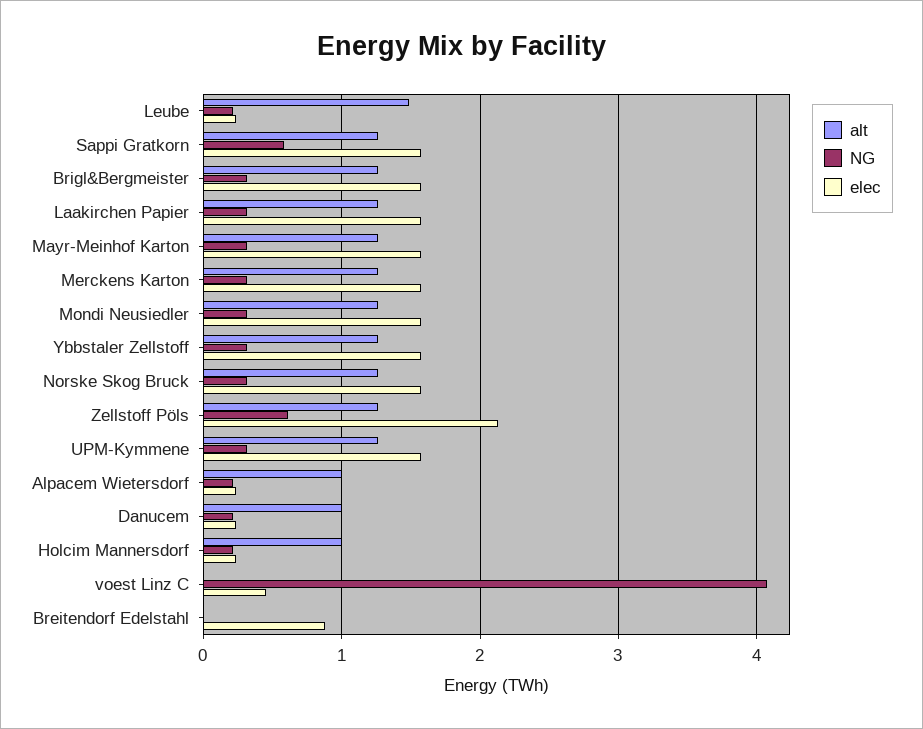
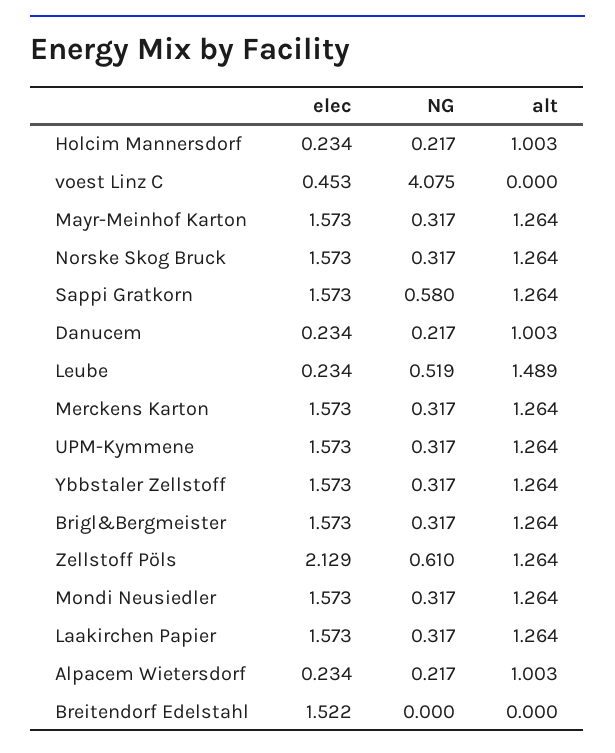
  {
    "alt": {
      "Leube": 1.489,
      "Sappi Gratkorn": 1.264,
      "Brigl&Bergmeister": 1.264,
      "Laakirchen Papier": 1.264,
      "Mayr-Meinhof Karton": 1.264,
      "Merckens Karton": 1.264,
      "Mondi Neusiedler": 1.264,
      "Ybbstaler Zellstoff": 1.264,
      "Norske Skog Bruck": 1.264,
      "Zellstoff Pöls": 1.264,
      "UPM-Kymmene": 1.264,
      "Alpacem Wietersdorf": 1.003,
      "Danucem": 1.003,
      "Holcim Mannersdorf": 1.003,
      "voest Linz C": 0,
      "Breitendorf Edelstahl": 0
    },
    "NG": {
-     "Leube": 0.2,
+     "Leube": 0.519,
      "Sappi Gratkorn": 0.58,
      "Brigl&Bergmeister": 0.317,
      "Laakirchen Papier": 0.317,
      "Mayr-Meinhof Karton": 0.317,
      "Merckens Karton": 0.317,
      "Mondi Neusiedler": 0.317,
      "Ybbstaler Zellstoff": 0.317,
      "Norske Skog Bruck": 0.317,
      "Zellstoff Pöls": 0.61,
      "UPM-Kymmene": 0.317,
      "Alpacem Wietersdorf": 0.217,
      "Danucem": 0.217,
      "Holcim Mannersdorf": 0.217,
      "voest Linz C": 4.075,
      "Breitendorf Edelstahl": 0
    },
    "elec": {
      "Leube": 0.234,
      "Sappi Gratkorn": 1.573,
      "Brigl&Bergmeister": 1.573,
      "Laakirchen Papier": 1.573,
      "Mayr-Meinhof Karton": 1.573,
      "Merckens Karton": 1.573,
      "Mondi Neusiedler": 1.573,
      "Ybbstaler Zellstoff": 1.573,
      "Norske Skog Bruck": 1.573,
      "Zellstoff Pöls": 2.129,
      "UPM-Kymmene": 1.573,
      "Alpacem Wietersdorf": 0.234,
      "Danucem": 0.234,
      "Holcim Mannersdorf": 0.234,
      "voest Linz C": 0.453,
-     "Breitendorf Edelstahl": 0.9
+     "Breitendorf Edelstahl": 1.522
    }
  }

